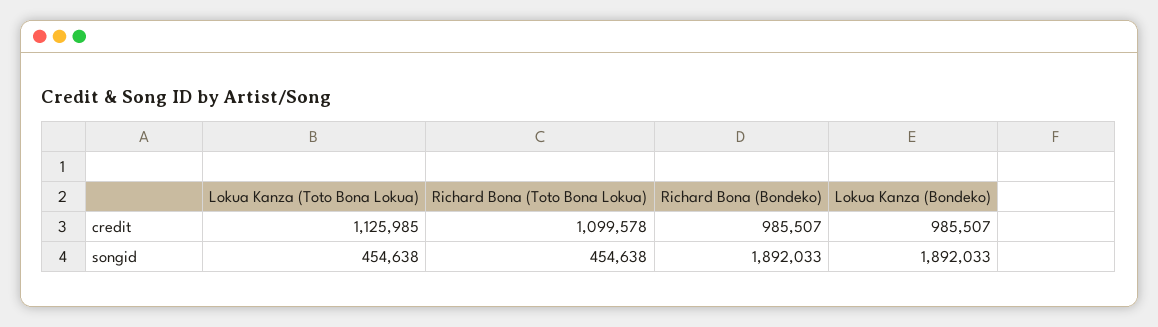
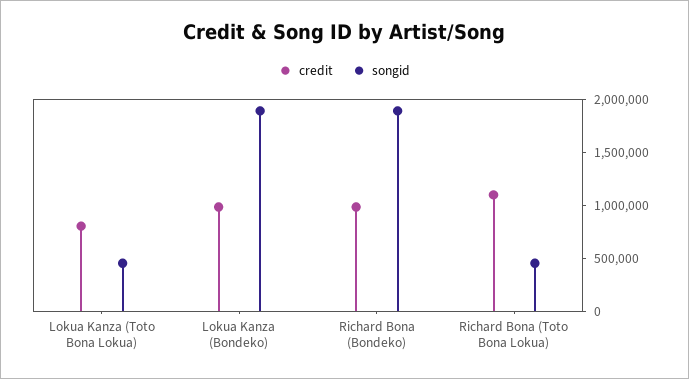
  {
    "credit": {
-     "Lokua Kanza (Toto Bona Lokua)": 1125985,
+     "Lokua Kanza (Toto Bona Lokua)": 800000,
      "Richard Bona (Toto Bona Lokua)": 1099578,
      "Richard Bona (Bondeko)": 985507,
      "Lokua Kanza (Bondeko)": 985507
    },
    "songid": {
      "Lokua Kanza (Toto Bona Lokua)": 454638,
      "Richard Bona (Toto Bona Lokua)": 454638,
      "Richard Bona (Bondeko)": 1892033,
      "Lokua Kanza (Bondeko)": 1892033
    }
  }

